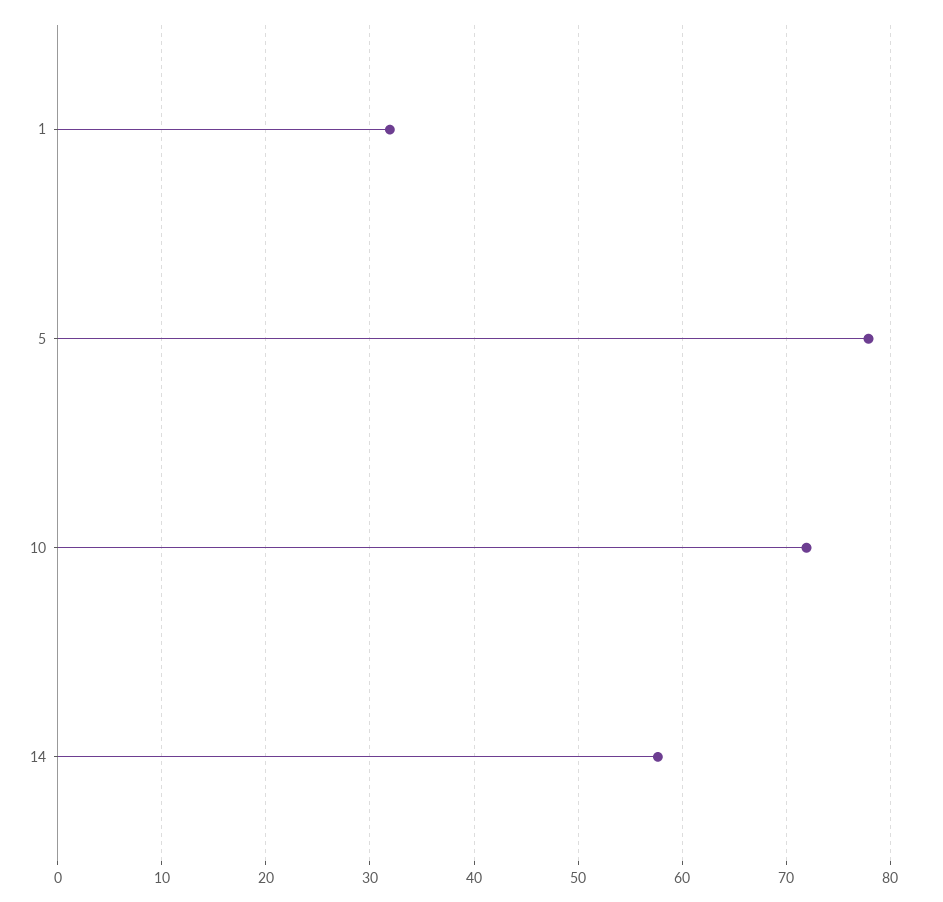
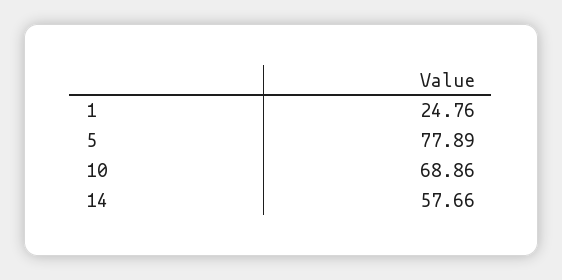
  {
-   "1": 32,
+   "1": 24.76,
    "5": 77.89,
-   "10": 72,
+   "10": 68.86,
    "14": 57.66
  }

